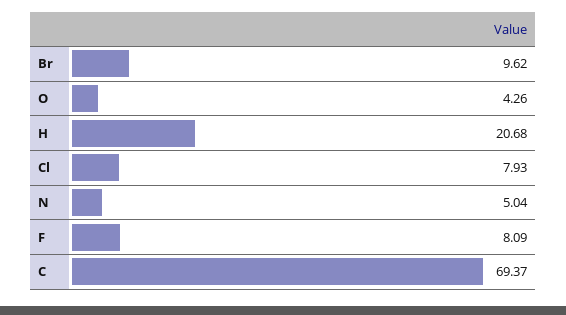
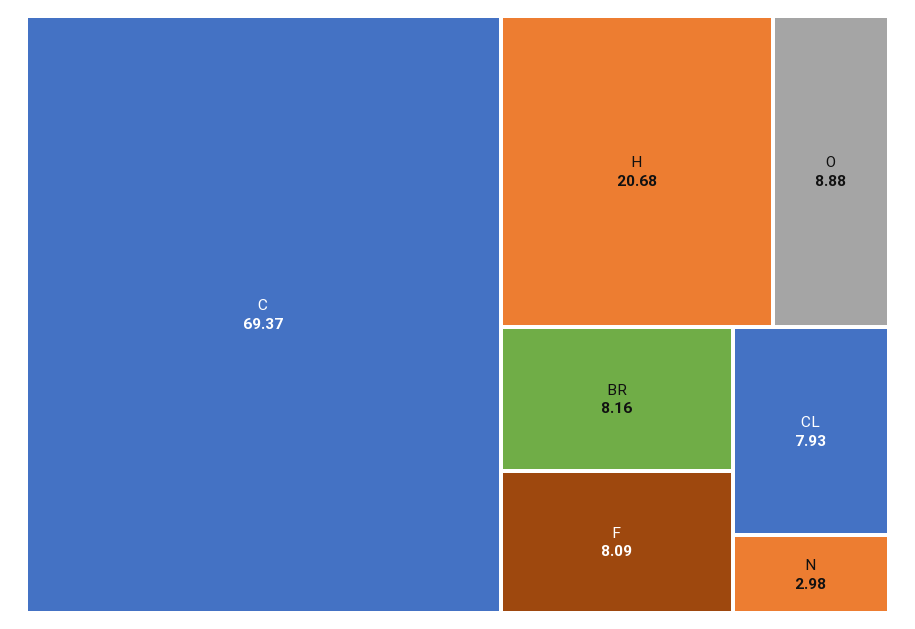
  {
-   "Br": 9.62,
+   "Br": 8.16,
-   "O": 4.26,
+   "O": 8.88,
    "H": 20.68,
    "Cl": 7.93,
-   "N": 5.04,
+   "N": 2.98,
    "F": 8.09,
    "C": 69.37
  }

